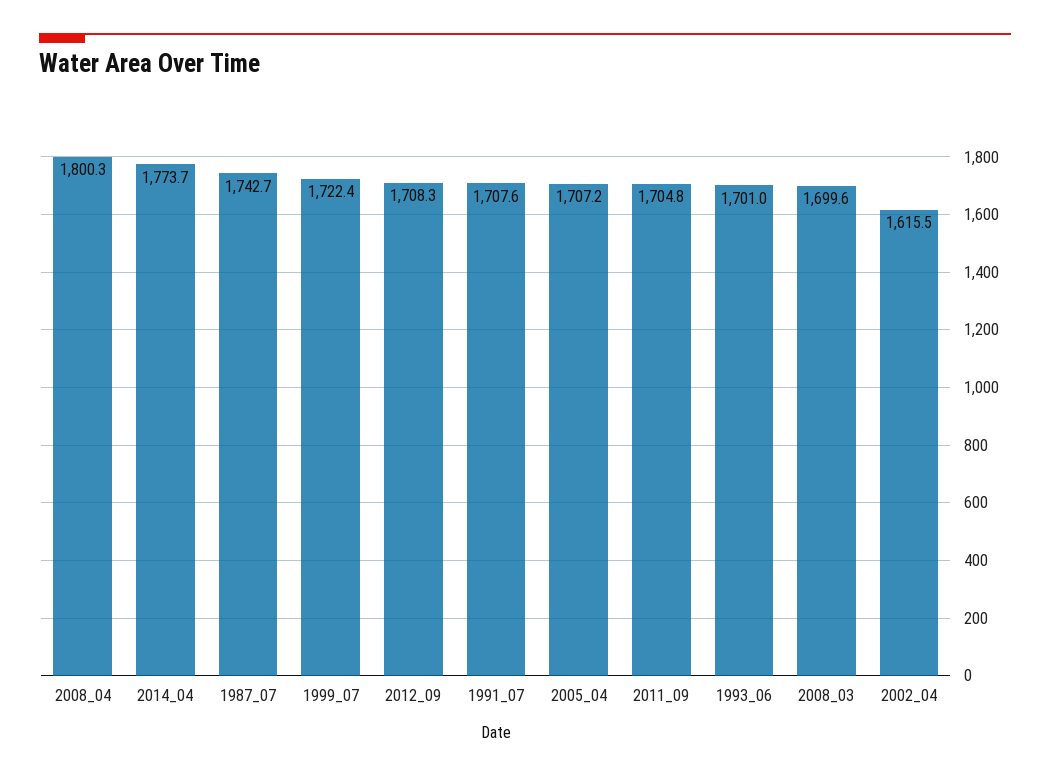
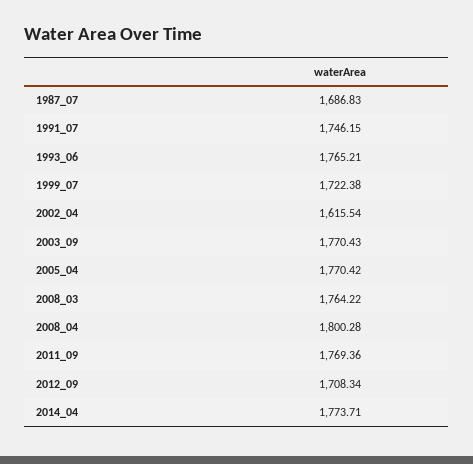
  {
    "2008_04": 1800.28,
    "2014_04": 1773.71,
-   "1987_07": 1742.7,
+   "1987_07": 1686.83,
    "1999_07": 1722.38,
    "2012_09": 1708.34,
-   "1991_07": 1707.6,
+   "1991_07": 1746.15,
-   "2005_04": 1707.2,
+   "2005_04": 1770.42,
-   "2011_09": 1704.8,
+   "2011_09": 1769.36,
-   "1993_06": 1701,
+   "1993_06": 1765.21,
-   "2008_03": 1699.6,
+   "2008_03": 1764.22,
-   "2002_04": 1615.54
+   "2002_04": 1615.54,
+   "2003_09": 1770.43
  }

